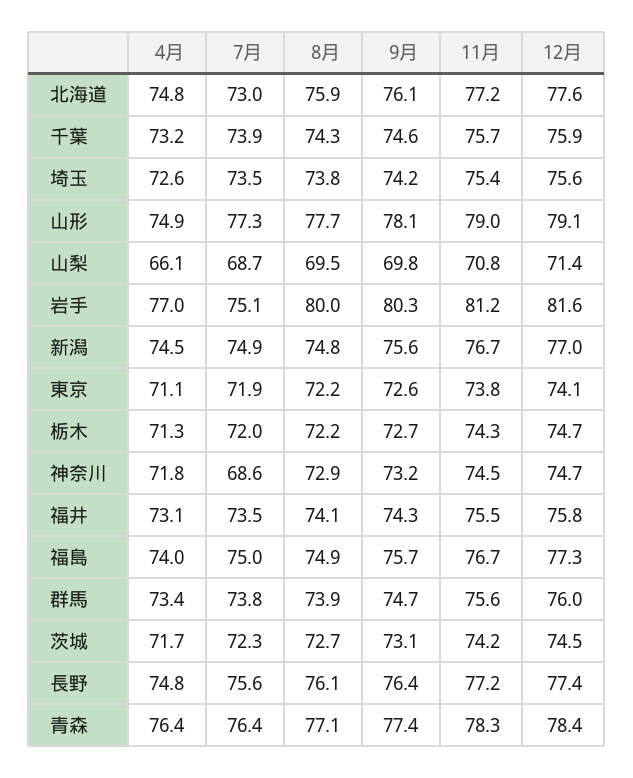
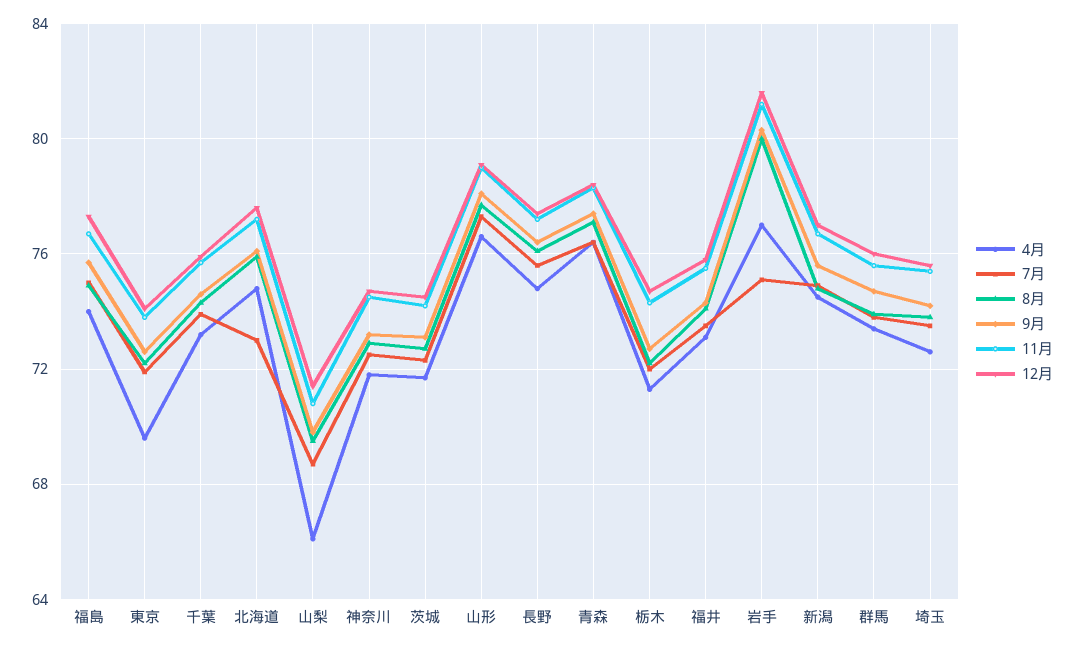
  {
    "4月": {
      "北海道": 74.8,
      "千葉": 73.2,
      "埼玉": 72.6,
-     "山形": 74.9,
+     "山形": 76.5,
      "山梨": 66.1,
      "岩手": 77,
      "新潟": 74.5,
-     "東京": 71.1,
+     "東京": 69.5,
      "栃木": 71.3,
      "神奈川": 71.8,
      "福井": 73.1,
      "福島": 74,
      "群馬": 73.4,
      "茨城": 71.7,
      "長野": 74.8,
      "青森": 76.4
    },
    "7月": {
      "北海道": 73,
      "千葉": 73.9,
      "埼玉": 73.5,
      "山形": 77.3,
      "山梨": 68.7,
      "岩手": 75.1,
      "新潟": 74.9,
      "東京": 71.9,
      "栃木": 72,
-     "神奈川": 68.6,
+     "神奈川": 72.5,
      "福井": 73.5,
      "福島": 75,
      "群馬": 73.8,
      "茨城": 72.3,
      "長野": 75.6,
      "青森": 76.4
    },
    "8月": {
      "北海道": 75.9,
      "千葉": 74.3,
      "埼玉": 73.8,
      "山形": 77.7,
      "山梨": 69.5,
      "岩手": 80,
      "新潟": 74.8,
      "東京": 72.2,
      "栃木": 72.2,
      "神奈川": 72.9,
      "福井": 74.1,
      "福島": 74.9,
      "群馬": 73.9,
      "茨城": 72.7,
      "長野": 76.1,
      "青森": 77.1
    },
    "9月": {
      "北海道": 76.1,
      "千葉": 74.6,
      "埼玉": 74.2,
      "山形": 78.1,
      "山梨": 69.8,
      "岩手": 80.3,
      "新潟": 75.6,
      "東京": 72.6,
      "栃木": 72.7,
      "神奈川": 73.2,
      "福井": 74.3,
      "福島": 75.7,
      "群馬": 74.7,
      "茨城": 73.1,
      "長野": 76.4,
      "青森": 77.4
    },
    "11月": {
      "北海道": 77.2,
      "千葉": 75.7,
      "埼玉": 75.4,
      "山形": 79,
      "山梨": 70.8,
      "岩手": 81.2,
      "新潟": 76.7,
      "東京": 73.8,
      "栃木": 74.3,
      "神奈川": 74.5,
      "福井": 75.5,
      "福島": 76.7,
      "群馬": 75.6,
      "茨城": 74.2,
      "長野": 77.2,
      "青森": 78.3
    },
    "12月": {
      "北海道": 77.6,
      "千葉": 75.9,
      "埼玉": 75.6,
      "山形": 79.1,
      "山梨": 71.4,
      "岩手": 81.6,
      "新潟": 77,
      "東京": 74.1,
      "栃木": 74.7,
      "神奈川": 74.7,
      "福井": 75.8,
      "福島": 77.3,
      "群馬": 76,
      "茨城": 74.5,
      "長野": 77.4,
      "青森": 78.4
    }
  }

